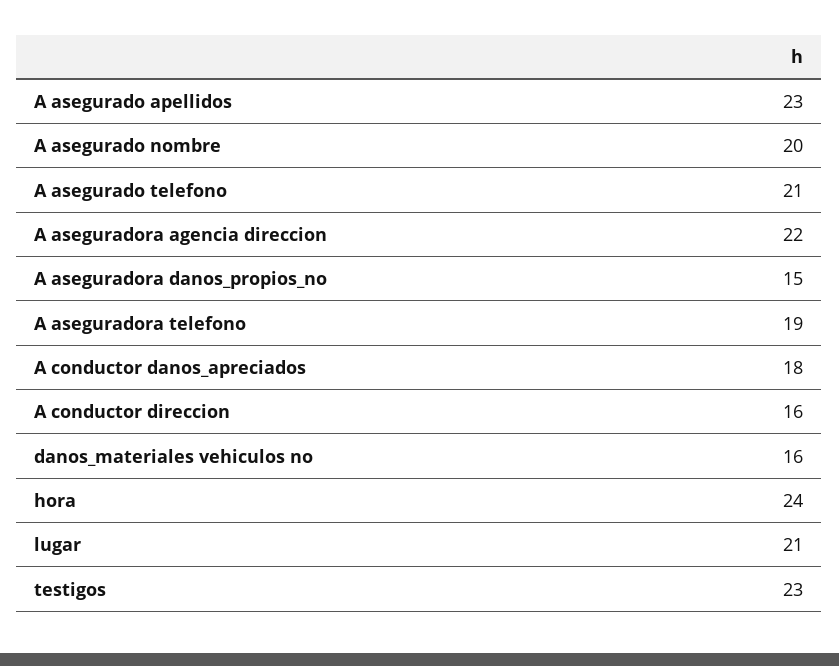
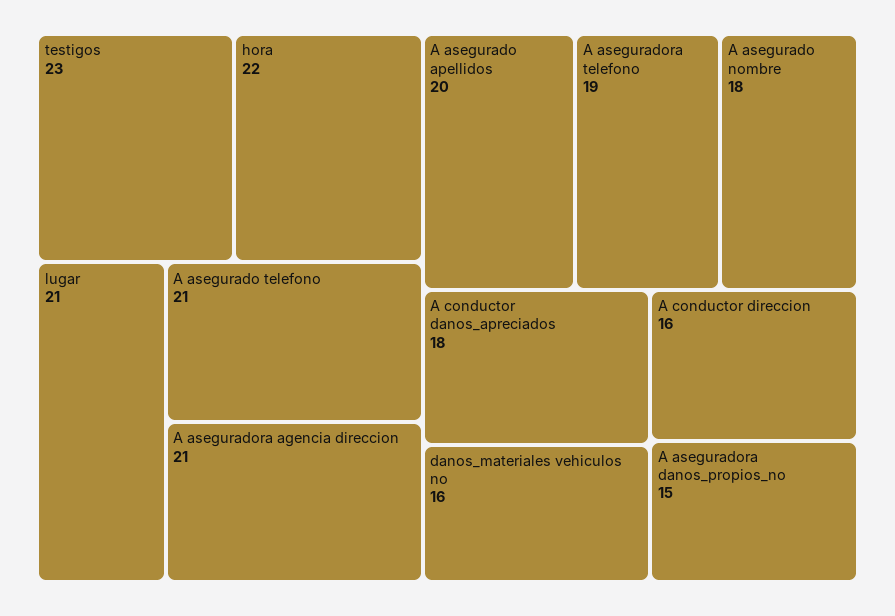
  {
-   "A asegurado apellidos": 23,
+   "A asegurado apellidos": 20,
-   "A asegurado nombre": 20,
+   "A asegurado nombre": 18,
    "A asegurado telefono": 21,
-   "A aseguradora agencia direccion": 22,
+   "A aseguradora agencia direccion": 21,
    "A aseguradora danos_propios_no": 15,
    "A aseguradora telefono": 19,
    "A conductor danos_apreciados": 18,
    "A conductor direccion": 16,
    "danos_materiales vehiculos no": 16,
-   "hora": 24,
+   "hora": 22,
    "lugar": 21,
    "testigos": 23
  }

